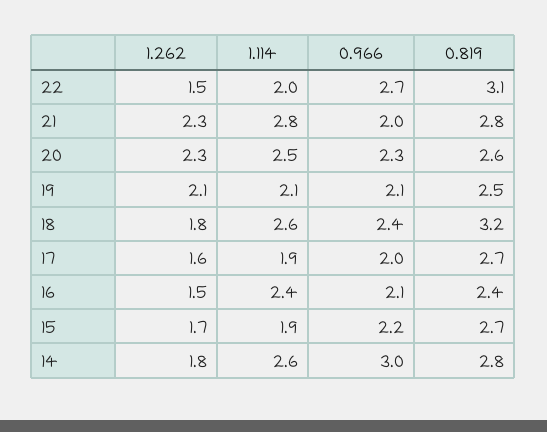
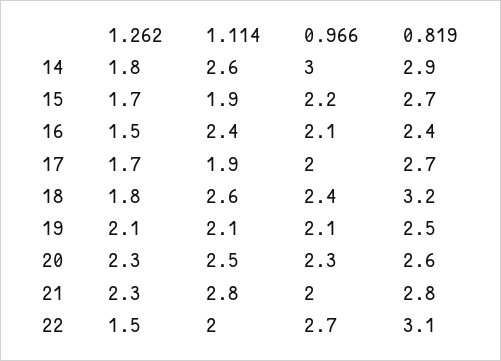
  {
    "1.262": {
      "22": 1.5,
      "21": 2.3,
      "20": 2.3,
      "19": 2.1,
      "18": 1.8,
-     "17": 1.6,
+     "17": 1.7,
      "16": 1.5,
      "15": 1.7,
      "14": 1.8
    },
    "1.114": {
      "22": 2,
      "21": 2.8,
      "20": 2.5,
      "19": 2.1,
      "18": 2.6,
      "17": 1.9,
      "16": 2.4,
      "15": 1.9,
      "14": 2.6
    },
    "0.966": {
      "22": 2.7,
      "21": 2,
      "20": 2.3,
      "19": 2.1,
      "18": 2.4,
      "17": 2,
      "16": 2.1,
      "15": 2.2,
      "14": 3
    },
    "0.819": {
      "22": 3.1,
      "21": 2.8,
      "20": 2.6,
      "19": 2.5,
      "18": 3.2,
      "17": 2.7,
      "16": 2.4,
      "15": 2.7,
-     "14": 2.8
+     "14": 2.9
    }
  }

